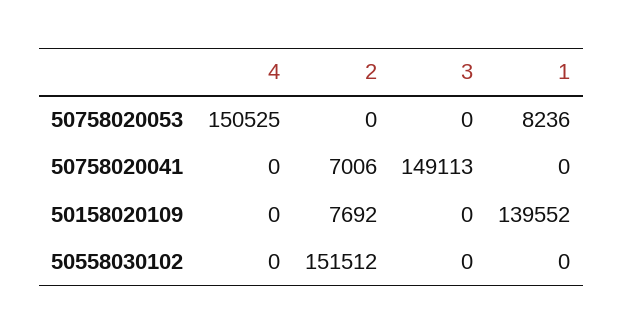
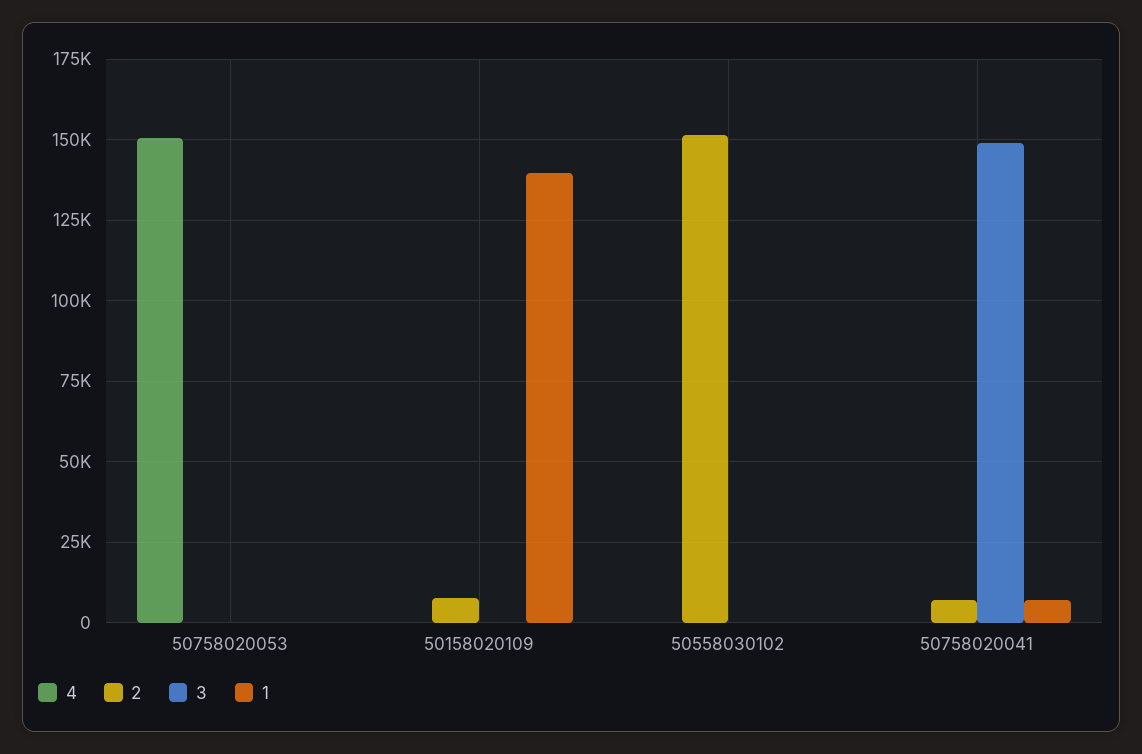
  {
    "4": {
      "50758020053": 150525,
      "50758020041": 0,
      "50158020109": 0,
      "50558030102": 0
    },
    "2": {
      "50758020053": 0,
      "50758020041": 7006,
      "50158020109": 7692,
      "50558030102": 151512
    },
    "3": {
      "50758020053": 0,
      "50758020041": 149113,
      "50158020109": 0,
      "50558030102": 0
    },
    "1": {
-     "50758020053": 8236,
+     "50758020053": 0,
-     "50758020041": 0,
+     "50758020041": 7500,
      "50158020109": 139552,
      "50558030102": 0
    }
  }

